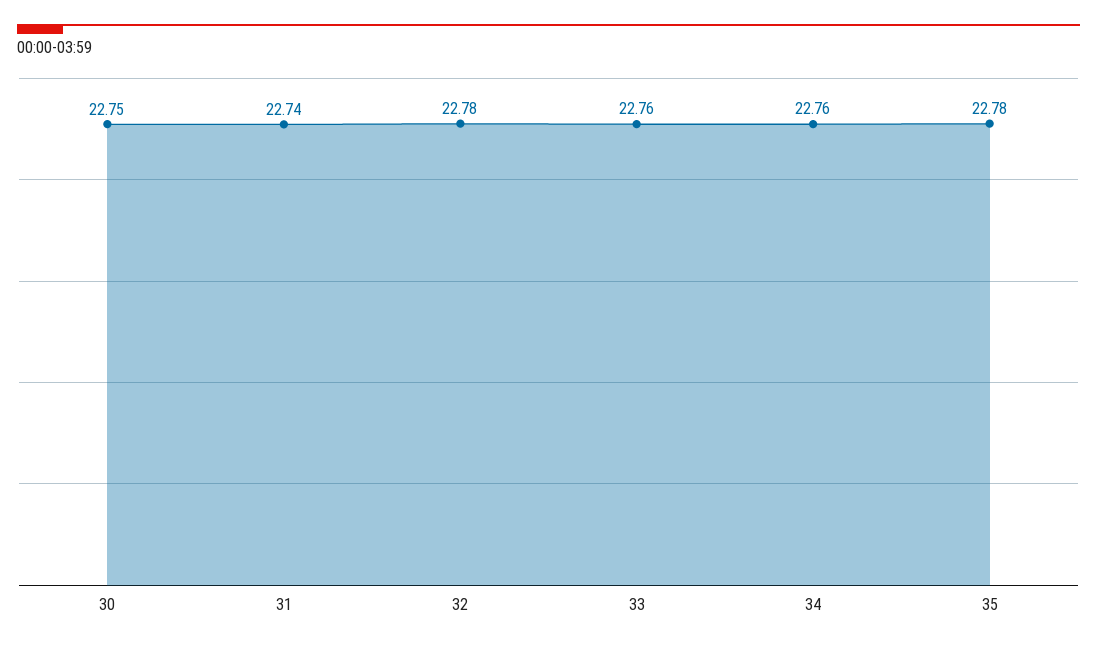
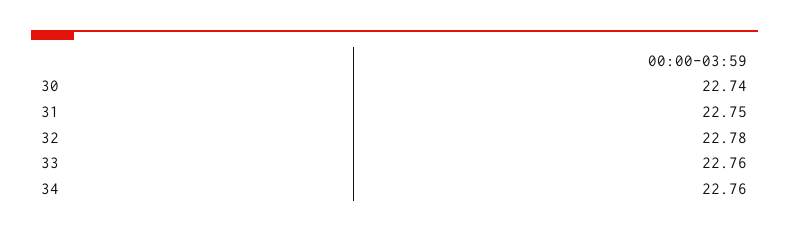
  {
-   "30": 22.75,
+   "30": 22.74,
-   "31": 22.74,
+   "31": 22.75,
    "32": 22.78,
    "33": 22.76,
-   "34": 22.76,
+   "34": 22.76
-   "35": 22.78
  }

